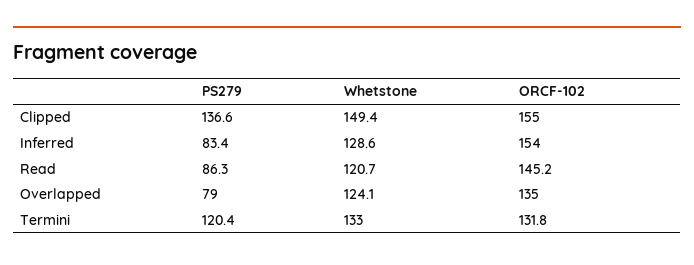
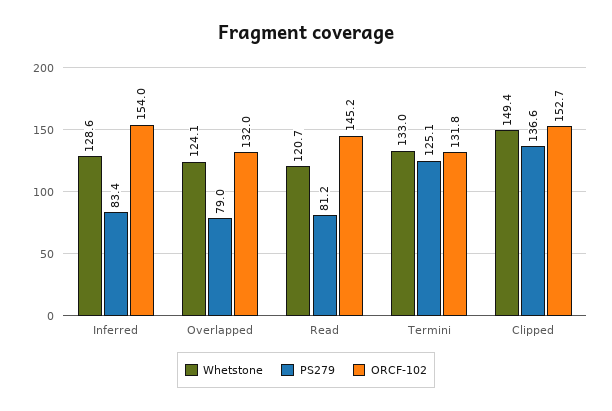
  {
    "PS279": {
      "Clipped": 136.6,
      "Inferred": 83.4,
-     "Read": 86.3,
+     "Read": 81.2,
      "Overlapped": 79,
-     "Termini": 120.4
+     "Termini": 125.1
    },
    "Whetstone": {
      "Clipped": 149.4,
      "Inferred": 128.6,
      "Read": 120.7,
      "Overlapped": 124.1,
      "Termini": 133
    },
    "ORCF-102": {
-     "Clipped": 155,
+     "Clipped": 152.7,
      "Inferred": 154,
      "Read": 145.2,
-     "Overlapped": 135,
+     "Overlapped": 132,
      "Termini": 131.8
    }
  }

